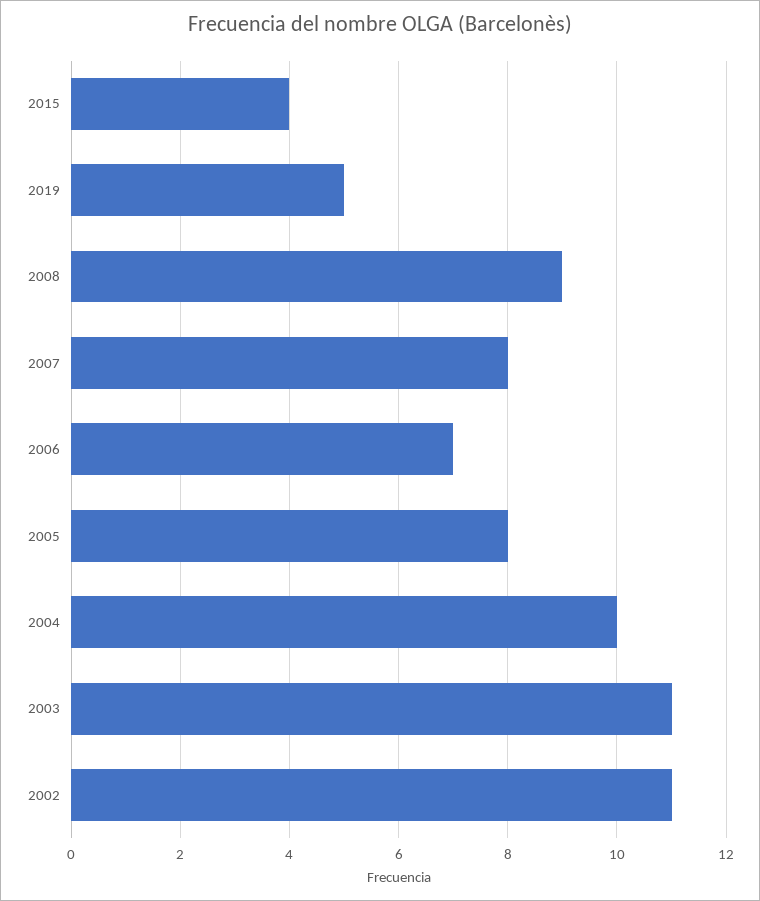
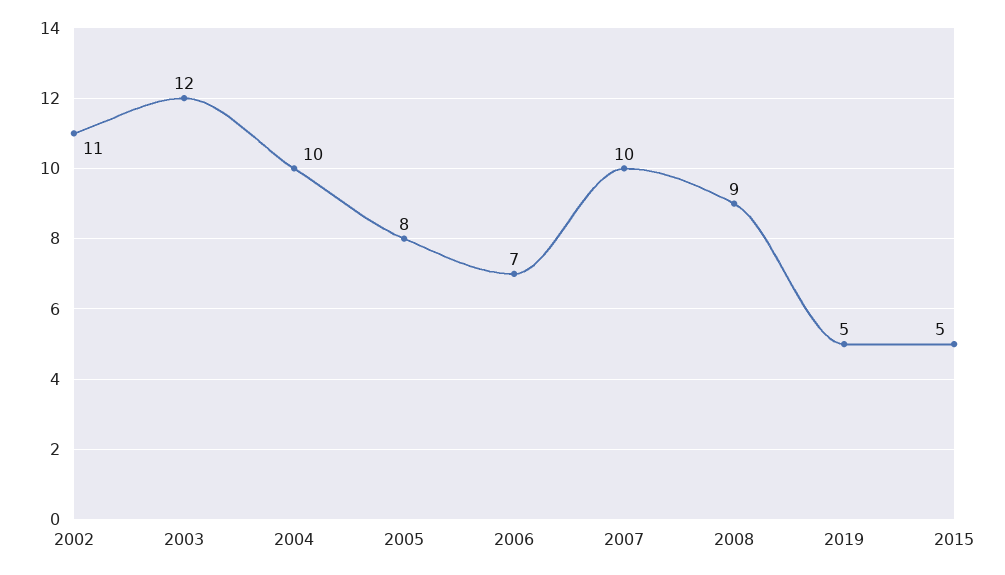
  {
-   "2015": 4,
+   "2015": 5,
    "2019": 5,
    "2008": 9,
-   "2007": 8,
+   "2007": 10,
    "2006": 7,
    "2005": 8,
    "2004": 10,
-   "2003": 11,
+   "2003": 12,
    "2002": 11
  }

